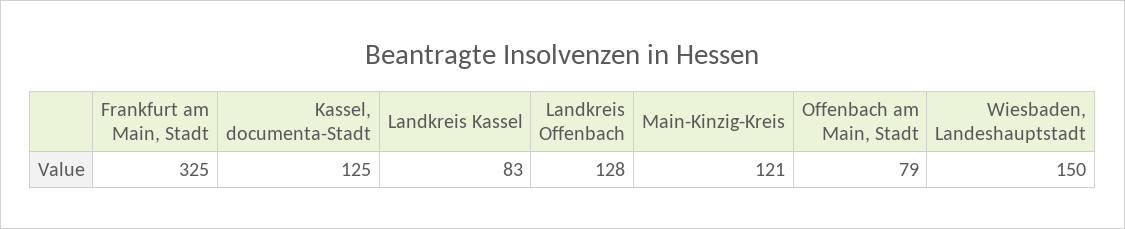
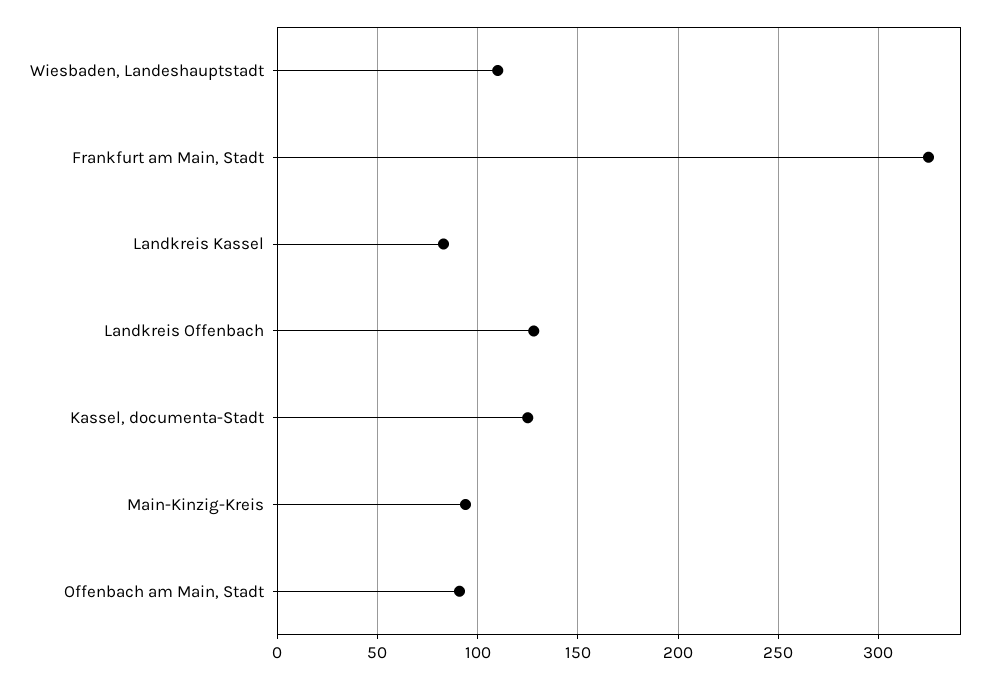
  {
    "Frankfurt am Main, Stadt": 325,
    "Kassel, documenta-Stadt": 125,
    "Landkreis Kassel": 83,
    "Landkreis Offenbach": 128,
-   "Main-Kinzig-Kreis": 121,
+   "Main-Kinzig-Kreis": 95,
-   "Offenbach am Main, Stadt": 79,
+   "Offenbach am Main, Stadt": 90,
-   "Wiesbaden, Landeshauptstadt": 150
+   "Wiesbaden, Landeshauptstadt": 110
  }

